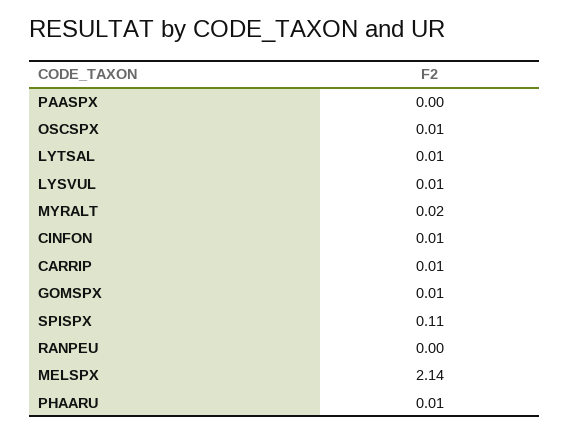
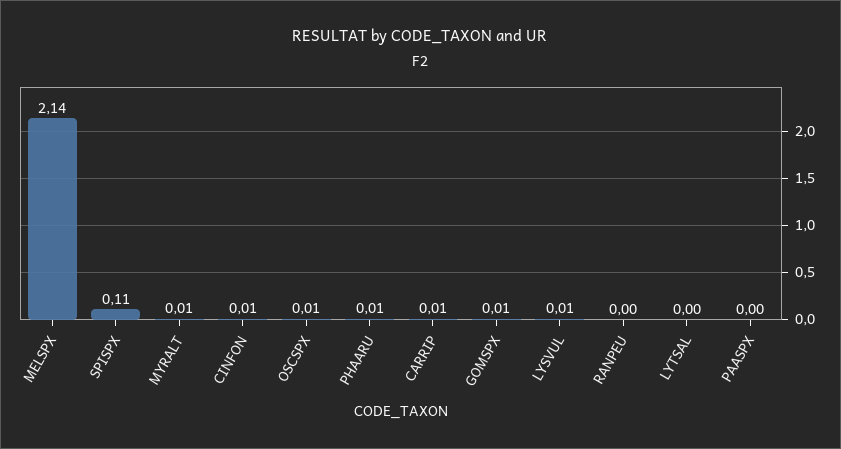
  {
    "PAASPX": 0,
    "OSCSPX": 0.01,
-   "LYTSAL": 0.01,
+   "LYTSAL": 0,
    "LYSVUL": 0.01,
-   "MYRALT": 0.02,
+   "MYRALT": 0.01,
    "CINFON": 0.01,
    "CARRIP": 0.01,
    "GOMSPX": 0.01,
    "SPISPX": 0.11,
    "RANPEU": 0,
    "MELSPX": 2.14,
    "PHAARU": 0.01
  }

